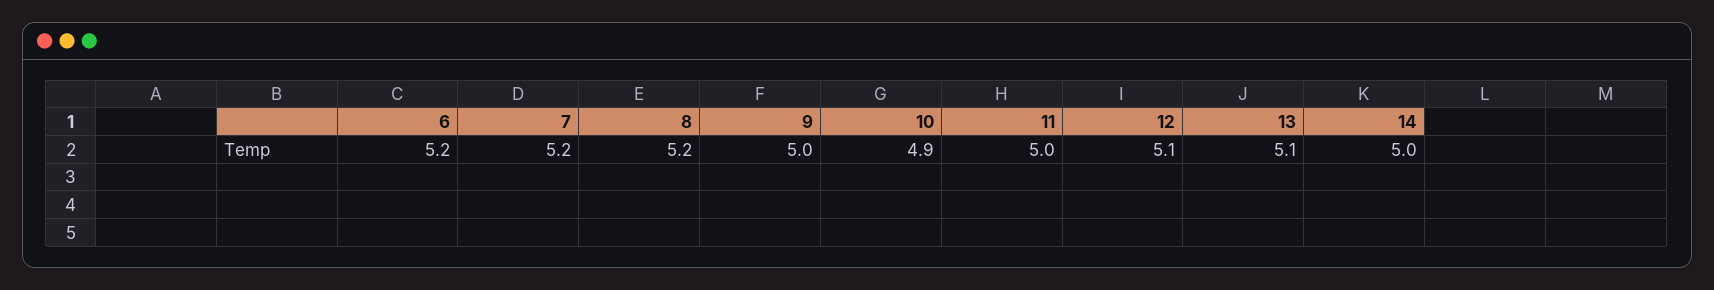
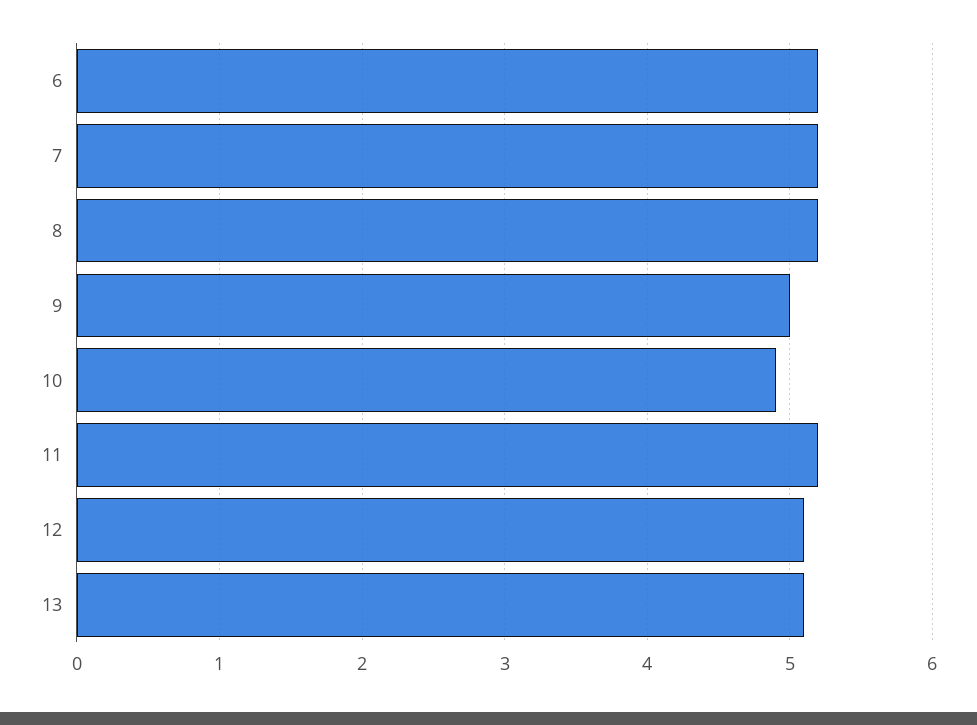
  {
    "6": 5.2,
    "7": 5.2,
    "8": 5.2,
    "9": 5,
    "10": 4.9,
-   "11": 5,
+   "11": 5.2,
    "12": 5.1,
-   "13": 5.1,
+   "13": 5.1
-   "14": 5
  }

